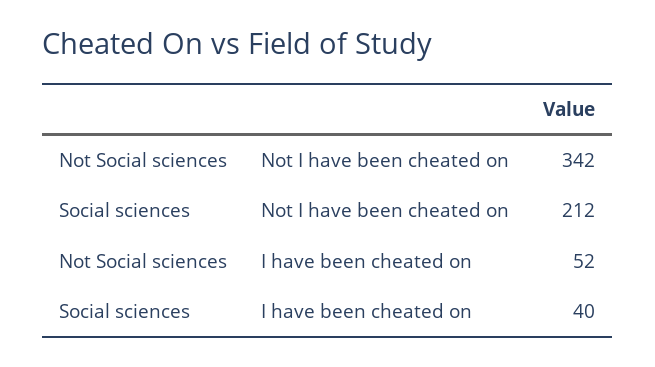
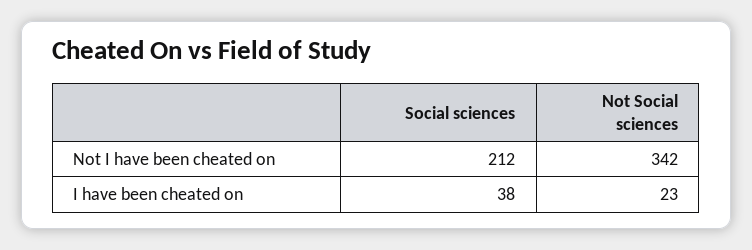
  {
    "Not Social sciences": {
      "Not I have been cheated on": 342,
-     "I have been cheated on": 52
+     "I have been cheated on": 23
    },
    "Social sciences": {
      "Not I have been cheated on": 212,
-     "I have been cheated on": 40
+     "I have been cheated on": 38
    }
  }

